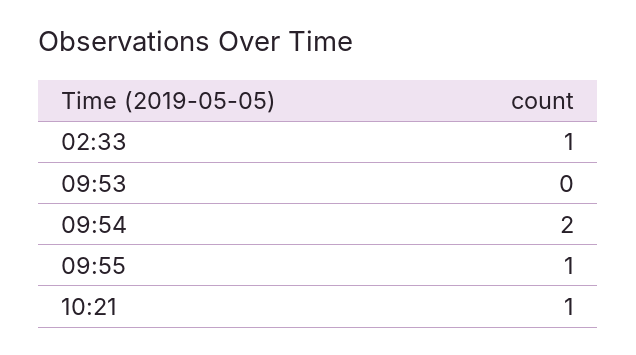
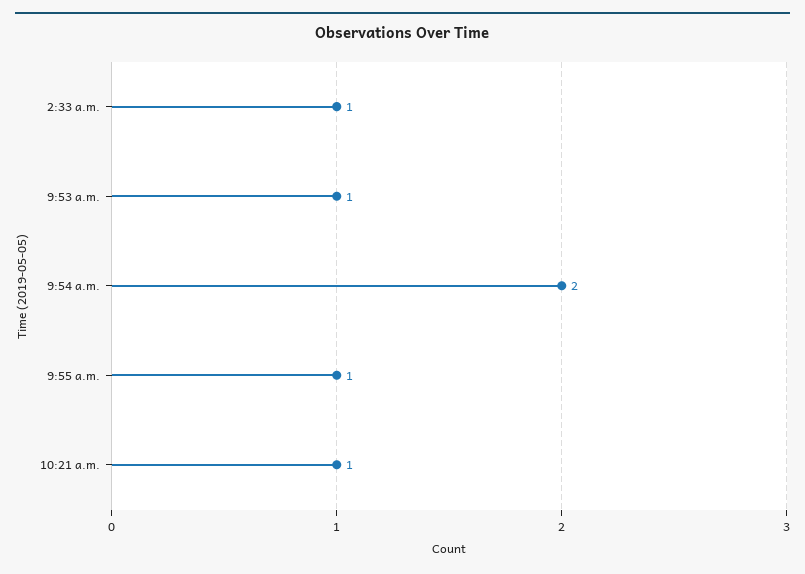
  {
    "02:33": 1,
-   "09:53": 0,
+   "09:53": 1,
    "09:54": 2,
    "09:55": 1,
    "10:21": 1
  }

